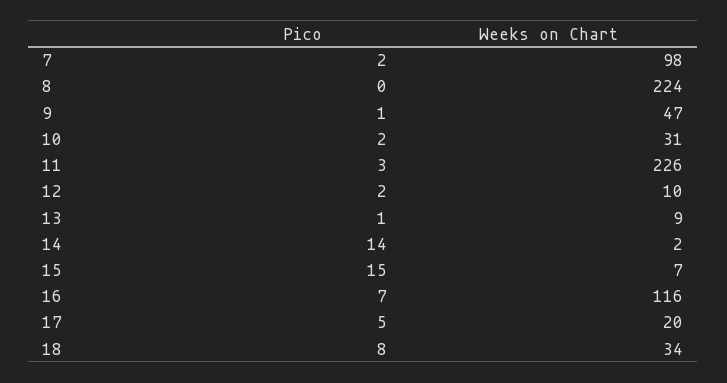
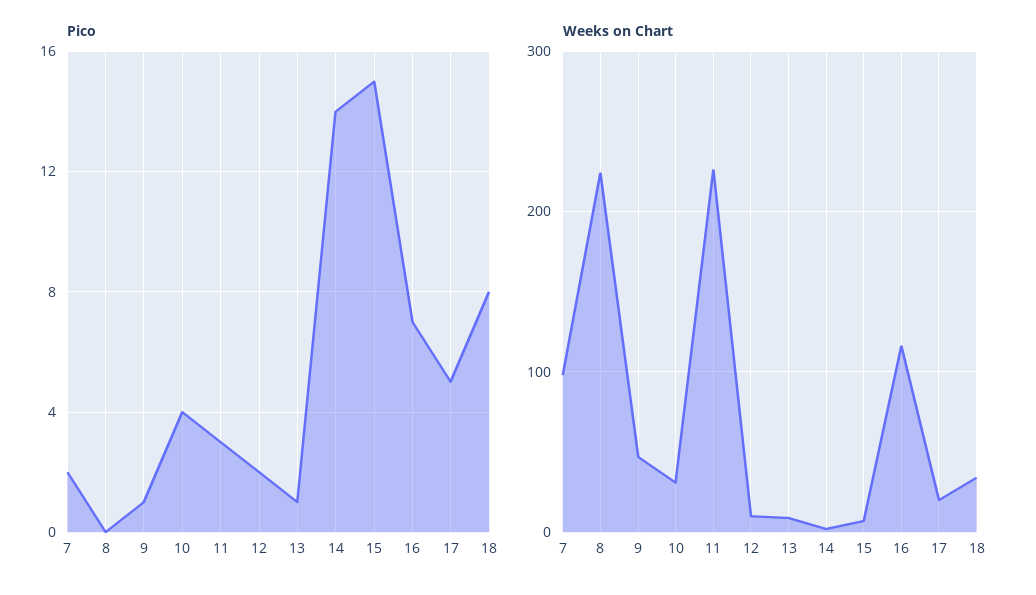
  {
    "Pico": {
      "7": 2,
      "8": 0,
      "9": 1,
-     "10": 2,
+     "10": 4,
      "11": 3,
      "12": 2,
      "13": 1,
      "14": 14,
      "15": 15,
      "16": 7,
      "17": 5,
      "18": 8
    },
    "Weeks on Chart": {
      "7": 98,
      "8": 224,
      "9": 47,
      "10": 31,
      "11": 226,
      "12": 10,
      "13": 9,
      "14": 2,
      "15": 7,
      "16": 116,
      "17": 20,
      "18": 34
    }
  }

